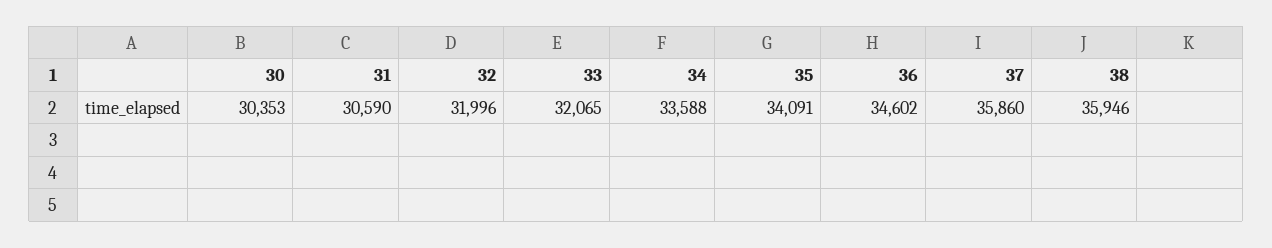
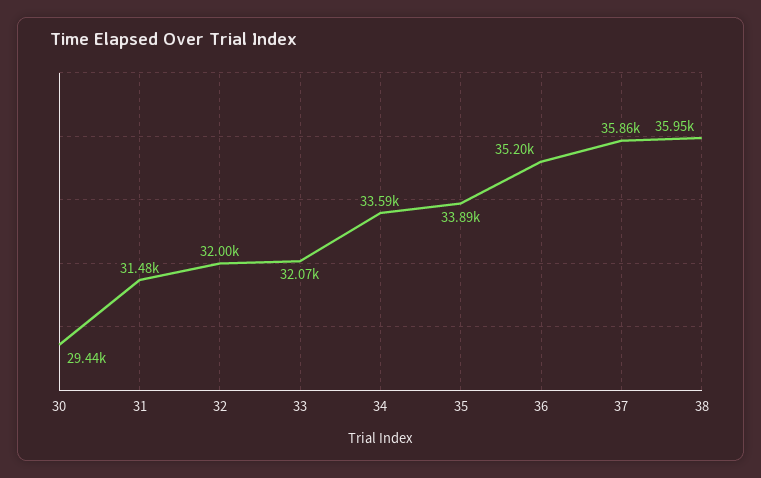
  {
-   "30": 30353,
+   "30": 29440,
-   "31": 30590,
+   "31": 31480,
    "32": 31996,
    "33": 32065,
    "34": 33588,
-   "35": 34091,
+   "35": 33890,
-   "36": 34602,
+   "36": 35200,
    "37": 35860,
    "38": 35946
  }

